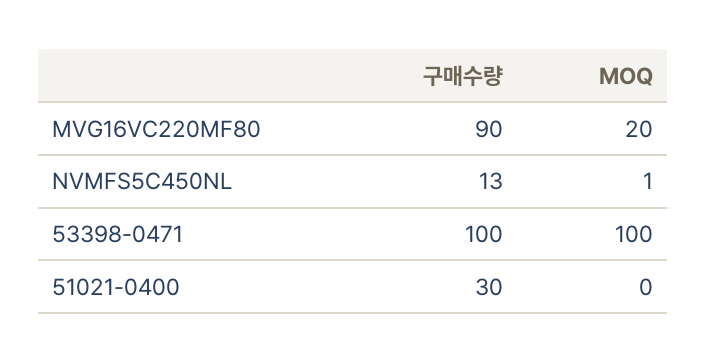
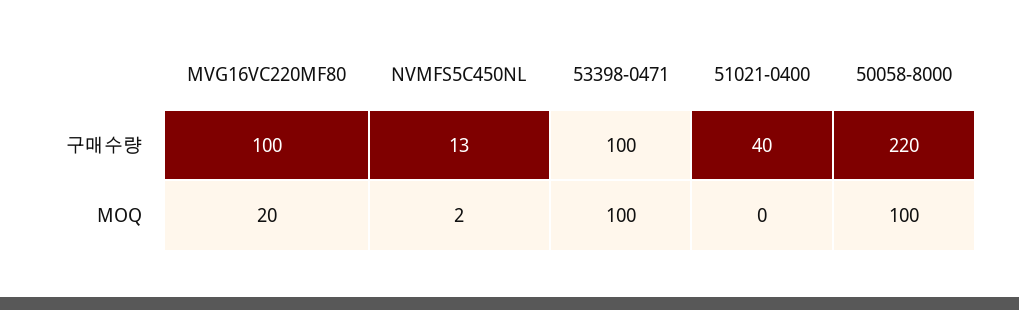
  {
    "구매수량": {
-     "MVG16VC220MF80": 90,
+     "MVG16VC220MF80": 100,
      "NVMFS5C450NL": 13,
      "53398-0471": 100,
-     "51021-0400": 30
+     "51021-0400": 40,
+     "50058-8000": 220
    },
    "MOQ": {
      "MVG16VC220MF80": 20,
-     "NVMFS5C450NL": 1,
+     "NVMFS5C450NL": 2,
      "53398-0471": 100,
-     "51021-0400": 0
+     "51021-0400": 0,
+     "50058-8000": 100
    }
  }

